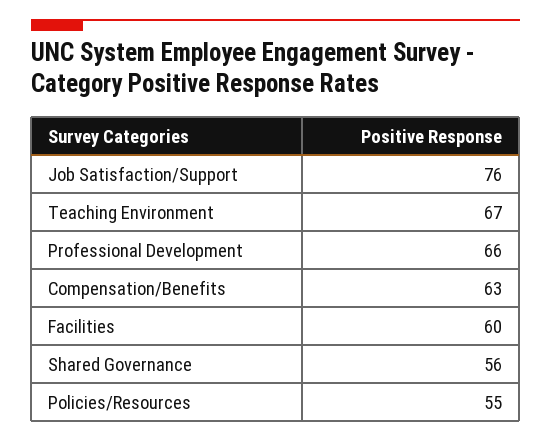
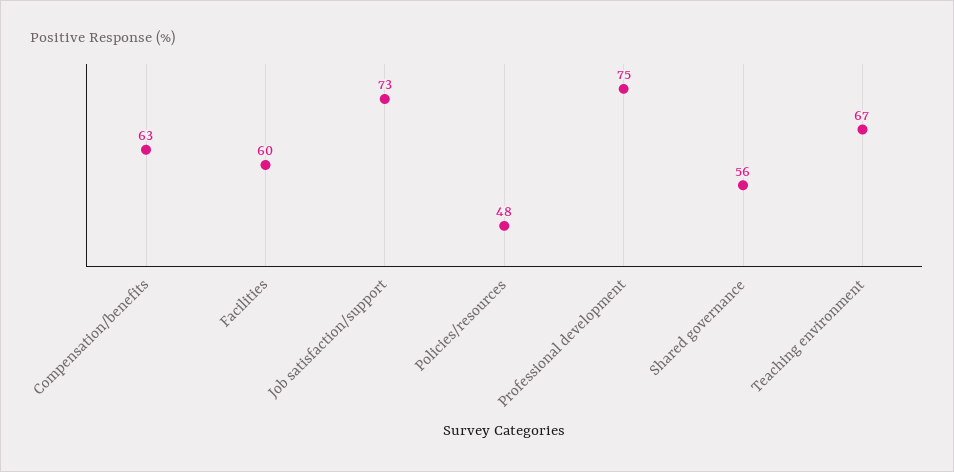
  {
-   "Job Satisfaction/Support": 76,
+   "Job Satisfaction/Support": 73,
    "Teaching Environment": 67,
-   "Professional Development": 66,
+   "Professional Development": 75,
    "Compensation/Benefits": 63,
    "Facilities": 60,
    "Shared Governance": 56,
-   "Policies/Resources": 55
+   "Policies/Resources": 48
  }

